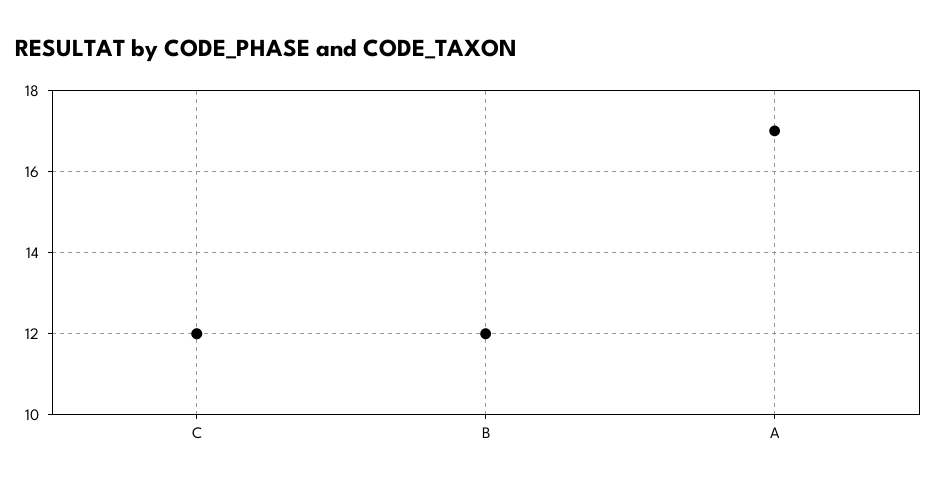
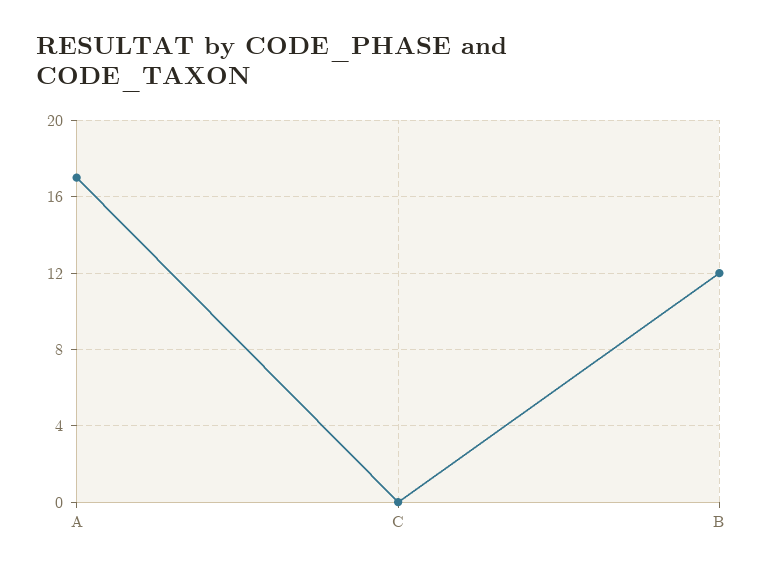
  {
-   "C": 12,
+   "C": 0,
    "B": 12,
    "A": 17
  }

